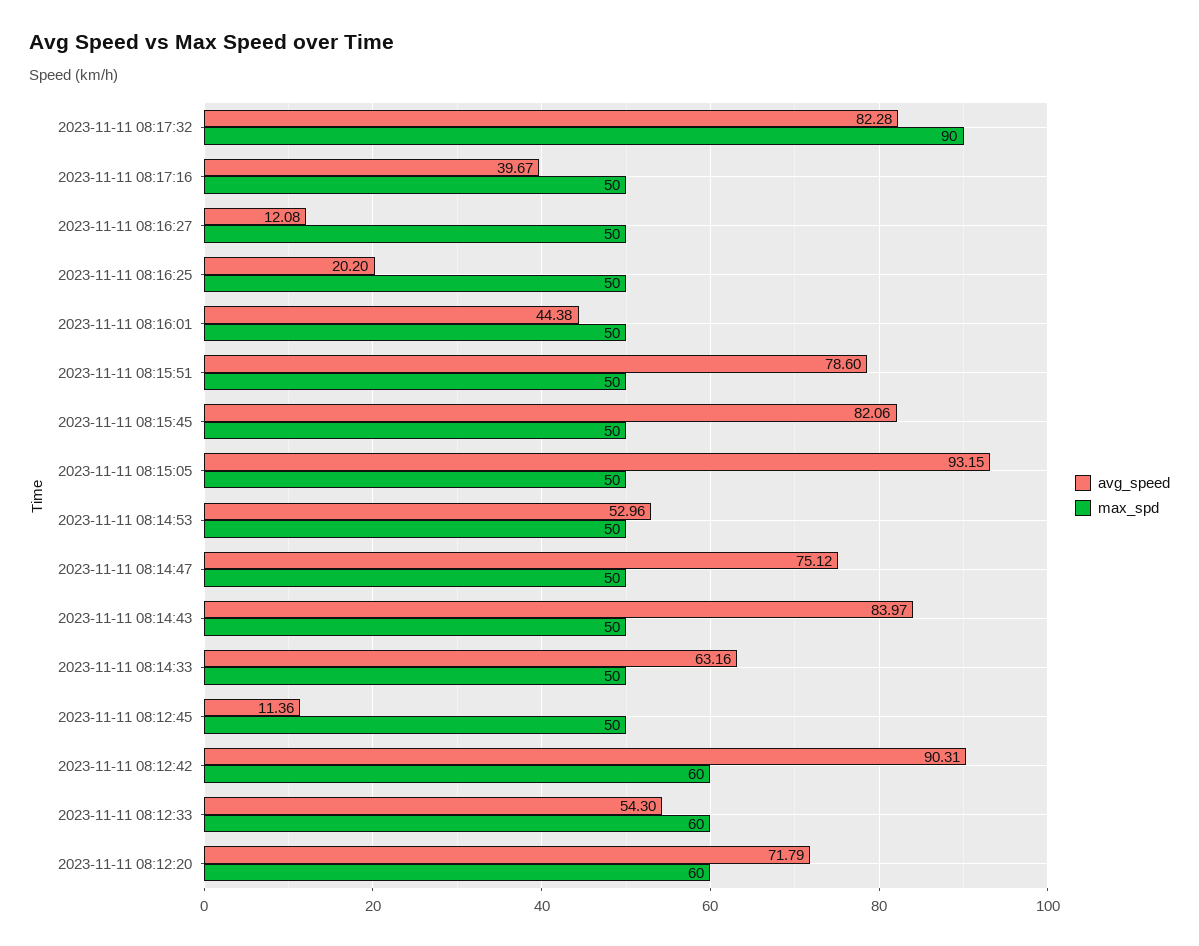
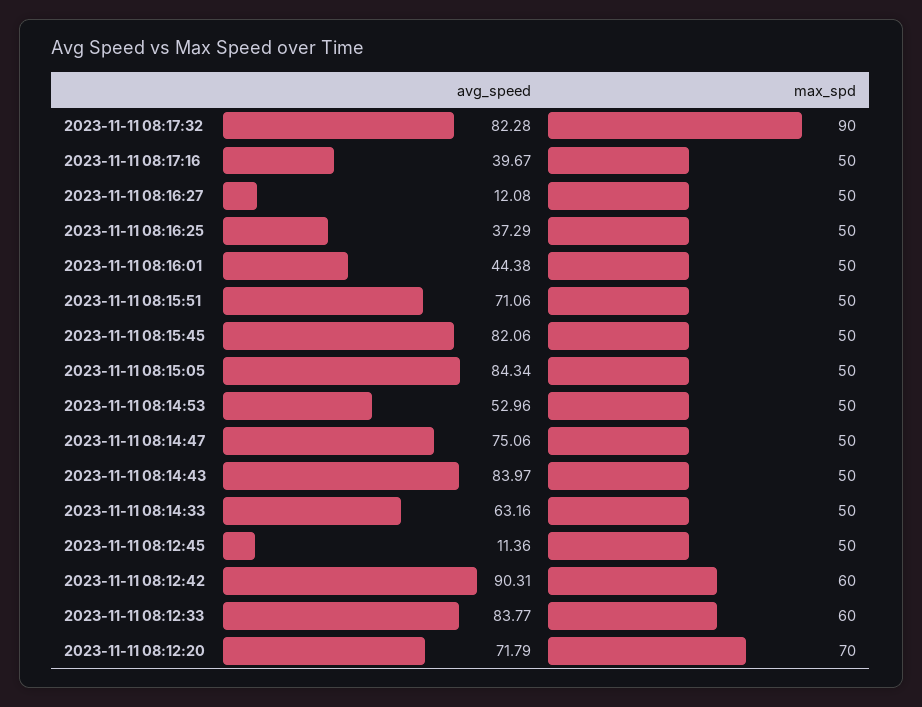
  {
    "avg_speed": {
      "2023-11-11 08:17:32": 82.28,
      "2023-11-11 08:17:16": 39.67,
      "2023-11-11 08:16:27": 12.08,
-     "2023-11-11 08:16:25": 20.2,
+     "2023-11-11 08:16:25": 37.29,
      "2023-11-11 08:16:01": 44.38,
-     "2023-11-11 08:15:51": 78.6,
+     "2023-11-11 08:15:51": 71.06,
      "2023-11-11 08:15:45": 82.06,
-     "2023-11-11 08:15:05": 93.15,
+     "2023-11-11 08:15:05": 84.34,
      "2023-11-11 08:14:53": 52.96,
-     "2023-11-11 08:14:47": 75.12,
+     "2023-11-11 08:14:47": 75.06,
      "2023-11-11 08:14:43": 83.97,
      "2023-11-11 08:14:33": 63.16,
      "2023-11-11 08:12:45": 11.36,
      "2023-11-11 08:12:42": 90.31,
-     "2023-11-11 08:12:33": 54.3,
+     "2023-11-11 08:12:33": 83.77,
      "2023-11-11 08:12:20": 71.79
    },
    "max_spd": {
      "2023-11-11 08:17:32": 90,
      "2023-11-11 08:17:16": 50,
      "2023-11-11 08:16:27": 50,
      "2023-11-11 08:16:25": 50,
      "2023-11-11 08:16:01": 50,
      "2023-11-11 08:15:51": 50,
      "2023-11-11 08:15:45": 50,
      "2023-11-11 08:15:05": 50,
      "2023-11-11 08:14:53": 50,
      "2023-11-11 08:14:47": 50,
      "2023-11-11 08:14:43": 50,
      "2023-11-11 08:14:33": 50,
      "2023-11-11 08:12:45": 50,
      "2023-11-11 08:12:42": 60,
      "2023-11-11 08:12:33": 60,
-     "2023-11-11 08:12:20": 60
+     "2023-11-11 08:12:20": 70
    }
  }

